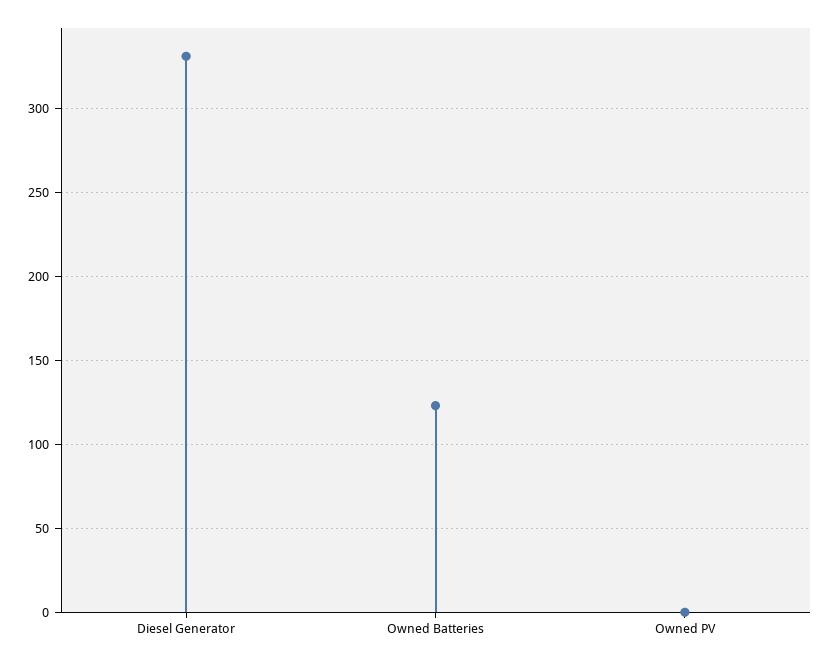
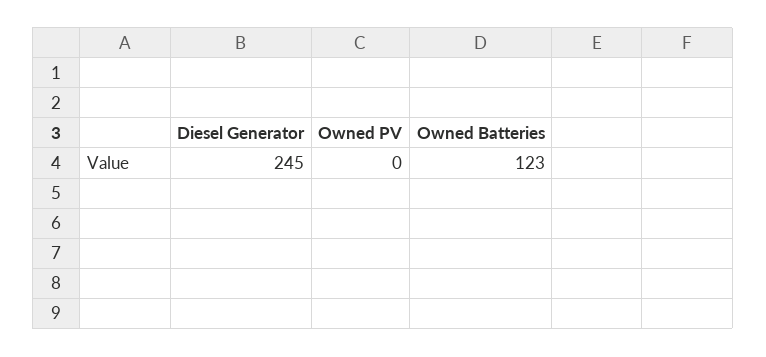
  {
-   "Diesel Generator": 330,
+   "Diesel Generator": 245,
    "Owned Batteries": 123,
    "Owned PV": 0
  }

